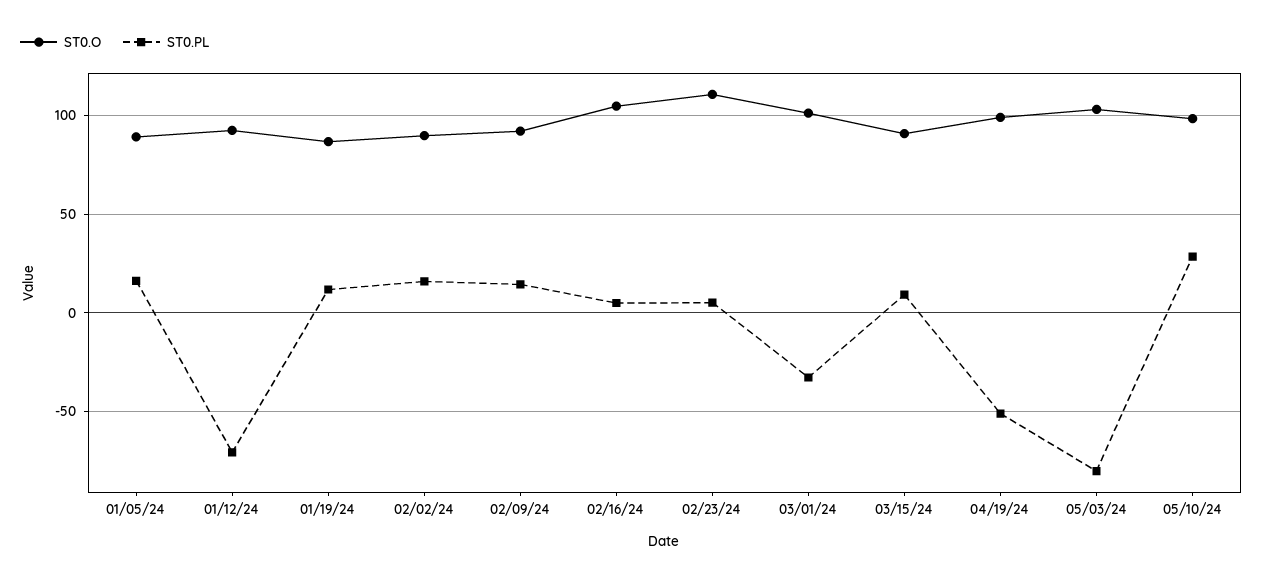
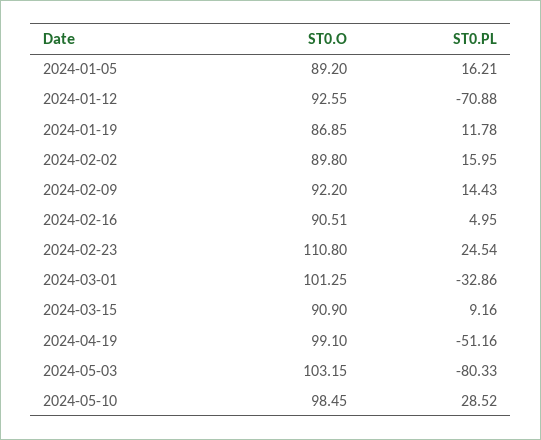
  {
    "ST0.O": {
      "01/05/24": 89.2,
      "01/12/24": 92.55,
      "01/19/24": 86.85,
      "02/02/24": 89.8,
      "02/09/24": 92.2,
-     "02/16/24": 105,
+     "02/16/24": 90.51,
      "02/23/24": 110.8,
      "03/01/24": 101.25,
      "03/15/24": 90.9,
      "04/19/24": 99.1,
      "05/03/24": 103.15,
      "05/10/24": 98.45
    },
    "ST0.PL": {
      "01/05/24": 16.21,
      "01/12/24": -70.88,
      "01/19/24": 11.78,
      "02/02/24": 15.95,
      "02/09/24": 14.43,
      "02/16/24": 4.95,
-     "02/23/24": 5,
+     "02/23/24": 24.54,
      "03/01/24": -32.86,
      "03/15/24": 9.16,
      "04/19/24": -51.16,
      "05/03/24": -80.33,
      "05/10/24": 28.52
    }
  }

